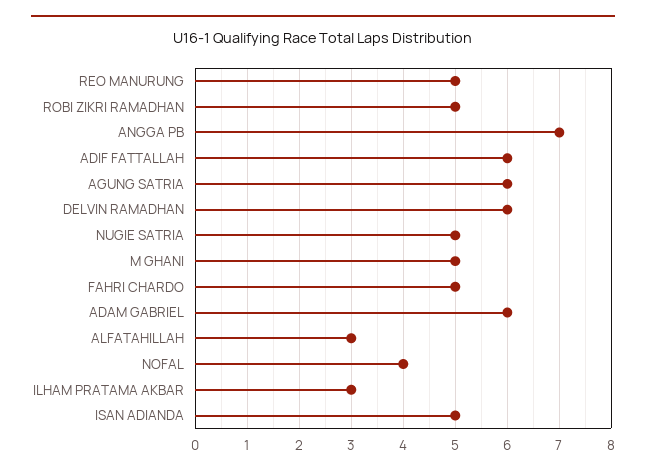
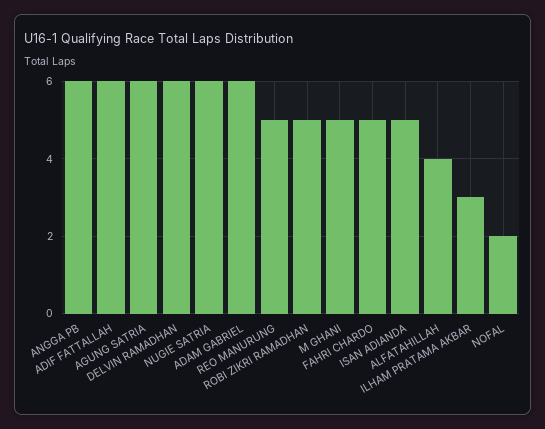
  {
    "REO MANURUNG": 5,
    "ROBI ZIKRI RAMADHAN": 5,
-   "ANGGA PB": 7,
+   "ANGGA PB": 6,
    "ADIF FATTALLAH": 6,
    "AGUNG SATRIA": 6,
    "DELVIN RAMADHAN": 6,
-   "NUGIE SATRIA": 5,
+   "NUGIE SATRIA": 6,
    "M GHANI": 5,
    "FAHRI CHARDO": 5,
    "ADAM GABRIEL": 6,
-   "ALFATAHILLAH": 3,
+   "ALFATAHILLAH": 4,
-   "NOFAL": 4,
+   "NOFAL": 2,
    "ILHAM PRATAMA AKBAR": 3,
    "ISAN ADIANDA": 5
  }

